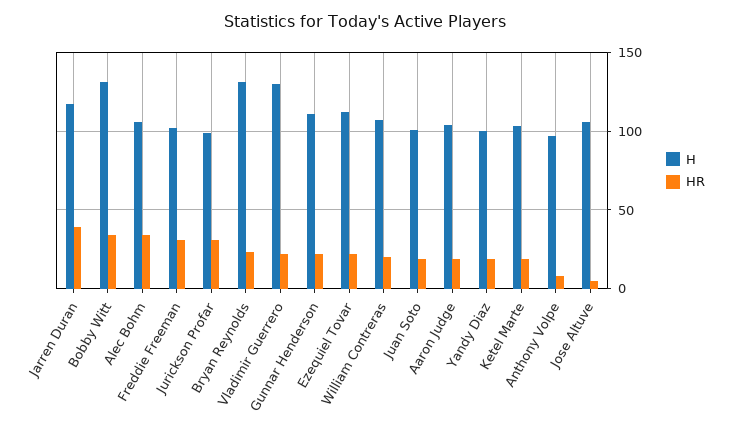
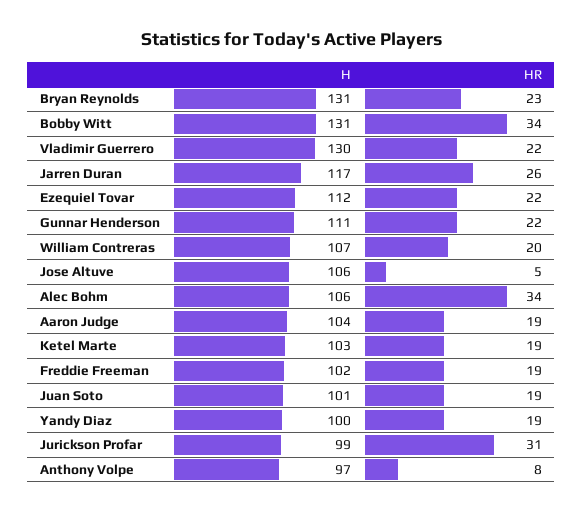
  {
    "H": {
      "Jarren Duran": 117,
      "Bobby Witt": 131,
      "Alec Bohm": 106,
      "Freddie Freeman": 102,
      "Jurickson Profar": 99,
      "Bryan Reynolds": 131,
      "Vladimir Guerrero": 130,
      "Gunnar Henderson": 111,
      "Ezequiel Tovar": 112,
      "William Contreras": 107,
      "Juan Soto": 101,
      "Aaron Judge": 104,
      "Yandy Diaz": 100,
      "Ketel Marte": 103,
      "Anthony Volpe": 97,
      "Jose Altuve": 106
    },
    "HR": {
-     "Jarren Duran": 40,
+     "Jarren Duran": 26,
      "Bobby Witt": 34,
      "Alec Bohm": 34,
-     "Freddie Freeman": 30,
+     "Freddie Freeman": 19,
      "Jurickson Profar": 31,
      "Bryan Reynolds": 23,
      "Vladimir Guerrero": 22,
      "Gunnar Henderson": 22,
      "Ezequiel Tovar": 22,
      "William Contreras": 20,
      "Juan Soto": 19,
      "Aaron Judge": 19,
      "Yandy Diaz": 19,
      "Ketel Marte": 19,
      "Anthony Volpe": 8,
      "Jose Altuve": 5
    }
  }

